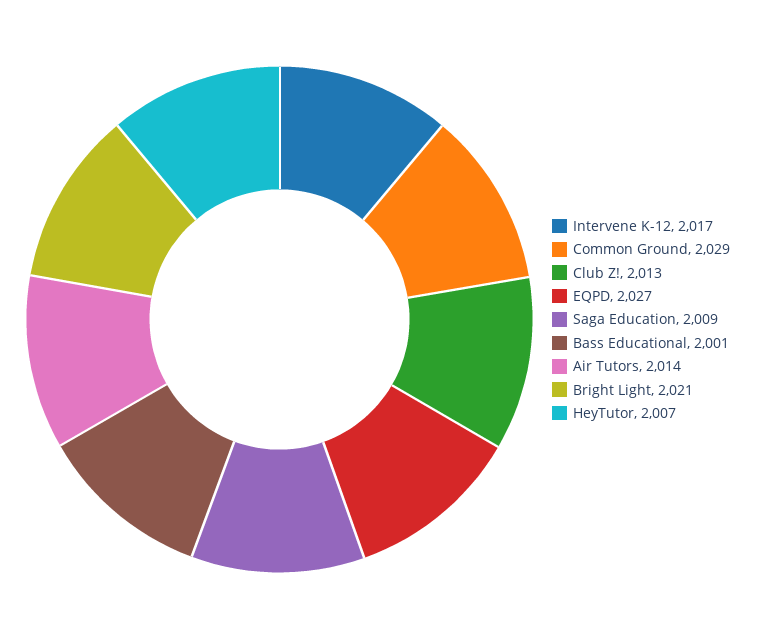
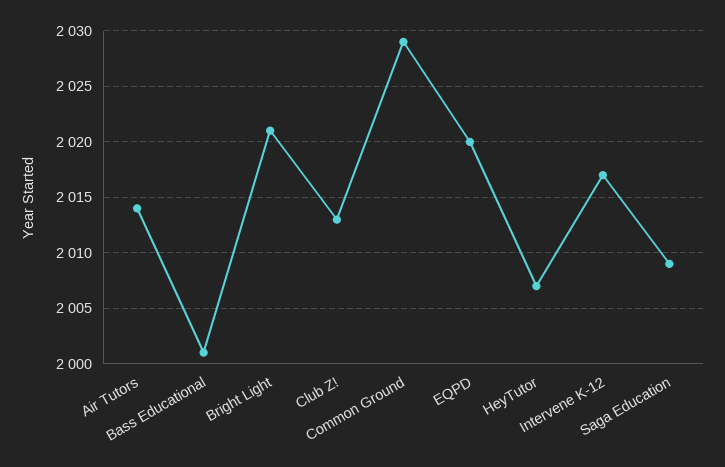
  {
    "Intervene K-12": 2017,
    "Common Ground": 2029,
    "Club Z!": 2013,
-   "EQPD": 2027,
+   "EQPD": 2020,
    "Saga Education": 2009,
    "Bass Educational": 2001,
    "Air Tutors": 2014,
    "Bright Light": 2021,
    "HeyTutor": 2007
  }

